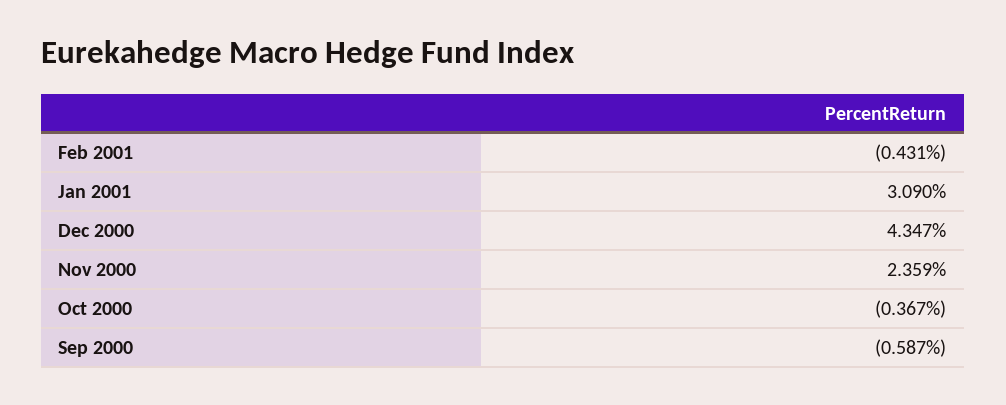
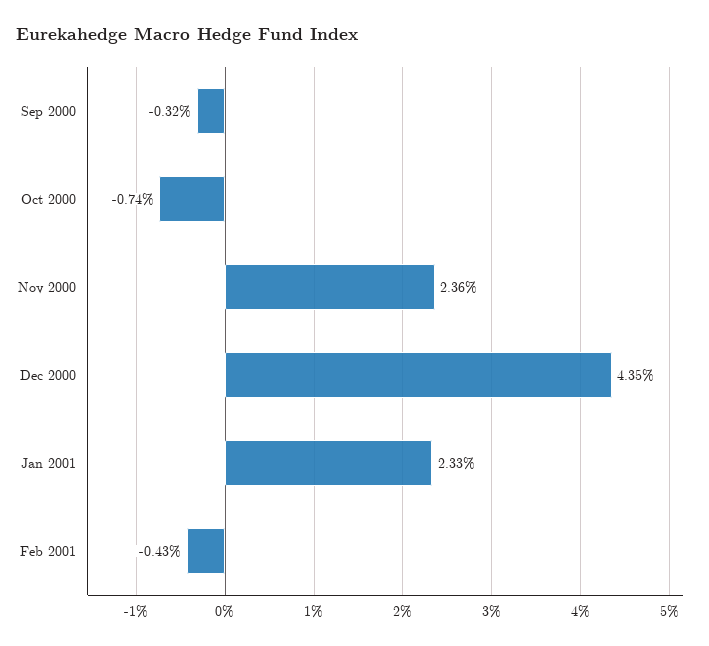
  {
    "Feb 2001": -0.431,
-   "Jan 2001": 3.09,
+   "Jan 2001": 2.33,
    "Dec 2000": 4.347,
    "Nov 2000": 2.359,
-   "Oct 2000": -0.367,
+   "Oct 2000": -0.74,
-   "Sep 2000": -0.587
+   "Sep 2000": -0.32
  }

